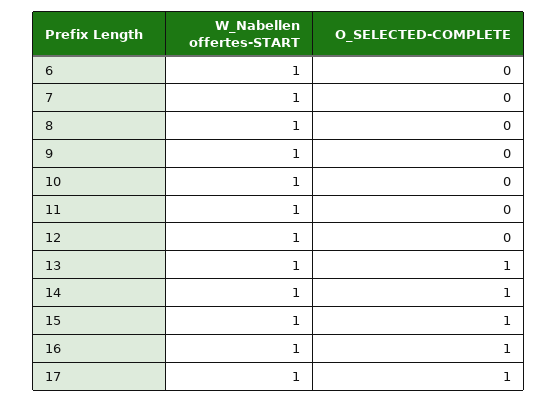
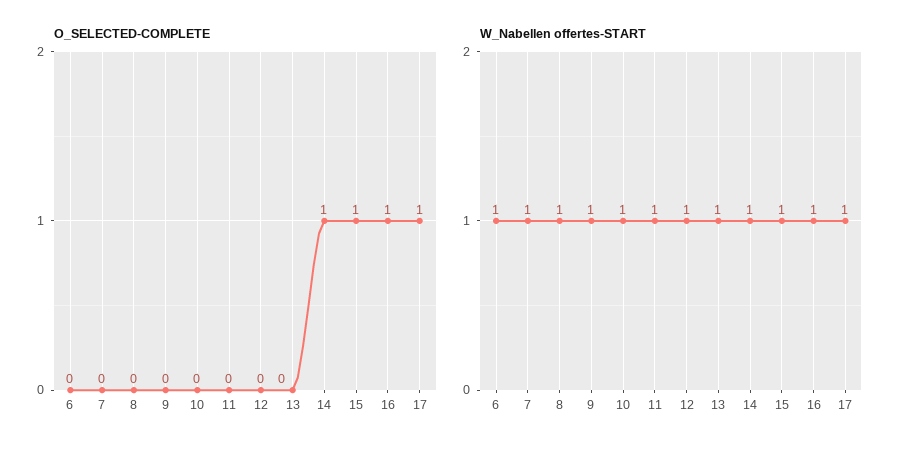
  {
    "W_Nabellen offertes-START": {
      "6": 1,
      "7": 1,
      "8": 1,
      "9": 1,
      "10": 1,
      "11": 1,
      "12": 1,
      "13": 1,
      "14": 1,
      "15": 1,
      "16": 1,
      "17": 1
    },
    "O_SELECTED-COMPLETE": {
      "6": 0,
      "7": 0,
      "8": 0,
      "9": 0,
      "10": 0,
      "11": 0,
      "12": 0,
-     "13": 1,
+     "13": 0,
      "14": 1,
      "15": 1,
      "16": 1,
      "17": 1
    }
  }

